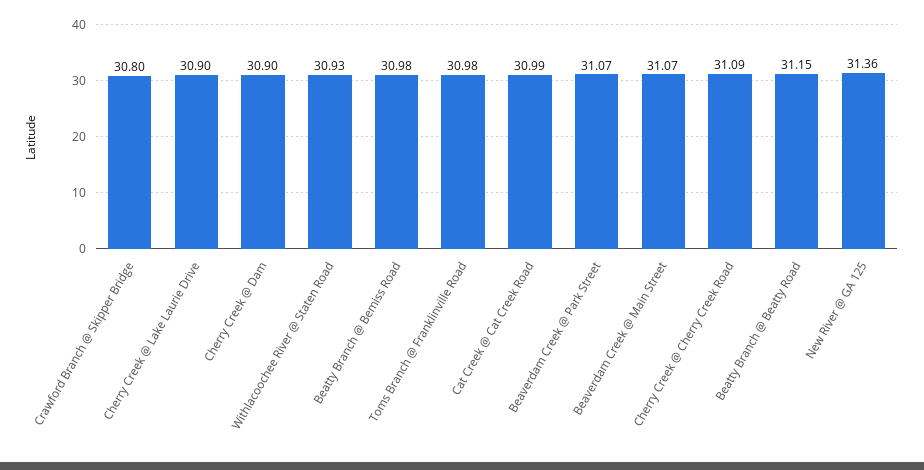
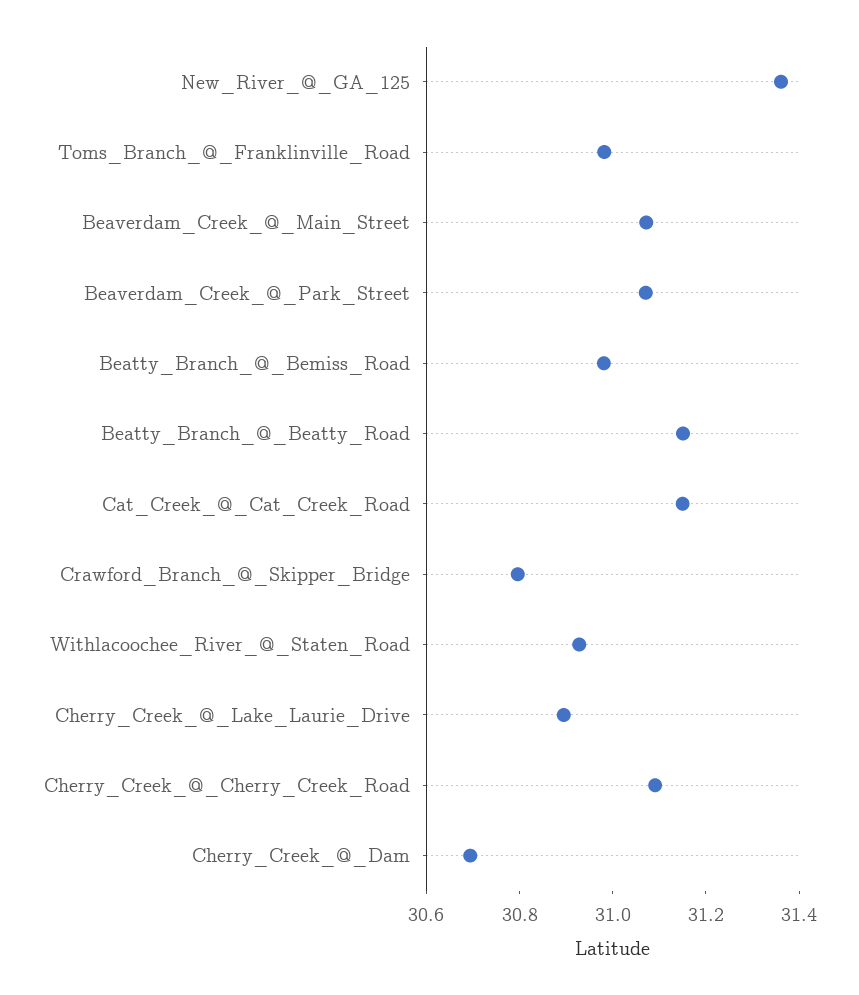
  {
    "Crawford Branch @ Skipper Bridge": 30.8,
    "Cherry Creek @ Lake Laurie Drive": 30.9,
-   "Cherry Creek @ Dam": 30.9,
+   "Cherry Creek @ Dam": 30.7,
    "Withlacoochee River @ Staten Road": 30.93,
    "Beatty Branch @ Bemiss Road": 30.98,
    "Toms Branch @ Franklinville Road": 30.98,
-   "Cat Creek @ Cat Creek Road": 30.99,
+   "Cat Creek @ Cat Creek Road": 31.15,
    "Beaverdam Creek @ Park Street": 31.07,
    "Beaverdam Creek @ Main Street": 31.07,
    "Cherry Creek @ Cherry Creek Road": 31.09,
    "Beatty Branch @ Beatty Road": 31.15,
    "New River @ GA 125": 31.36
  }

